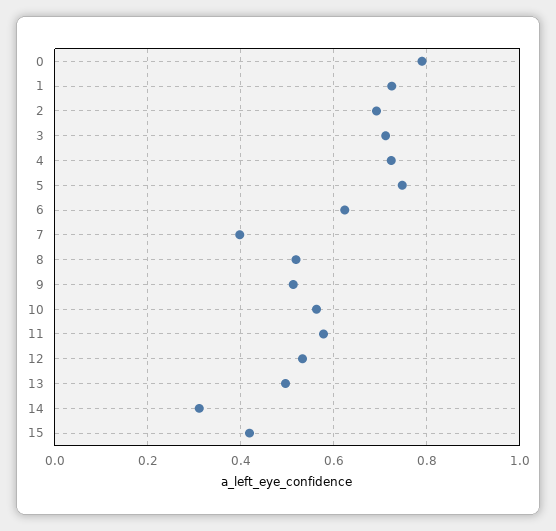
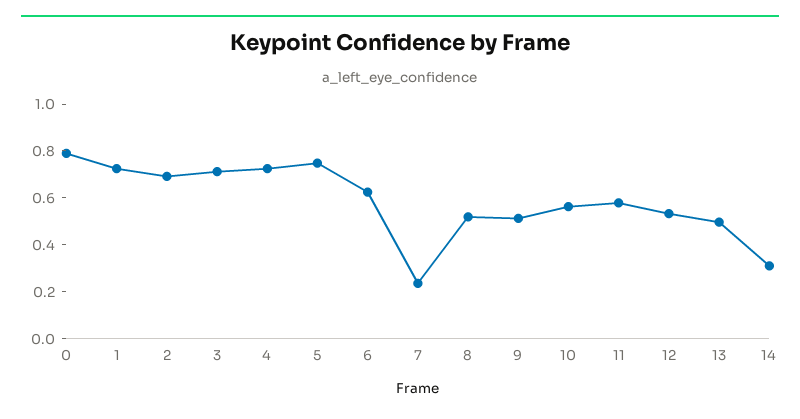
  {
    "0": 0.8,
    "1": 0.72,
    "2": 0.7,
    "3": 0.72,
    "4": 0.72,
    "5": 0.74,
    "6": 0.62,
-   "7": 0.4,
+   "7": 0.25,
    "8": 0.52,
    "9": 0.52,
    "10": 0.56,
    "11": 0.58,
    "12": 0.54,
    "13": 0.5,
-   "14": 0.32,
+   "14": 0.32
-   "15": 0.42
  }

